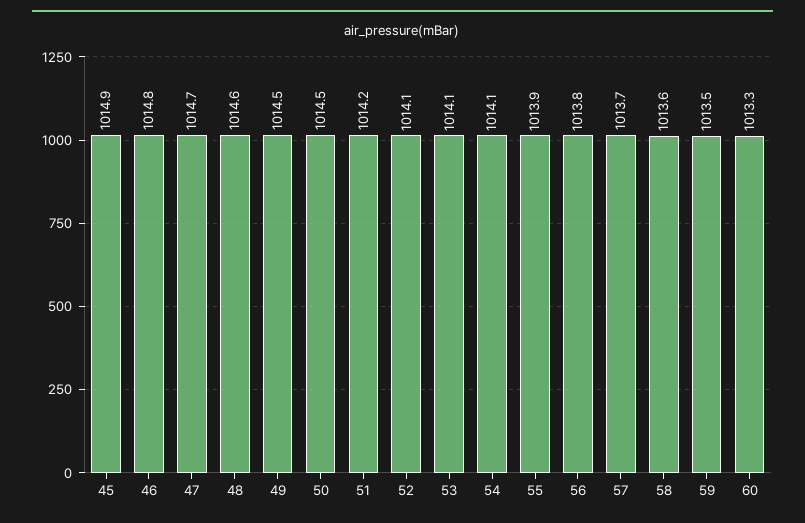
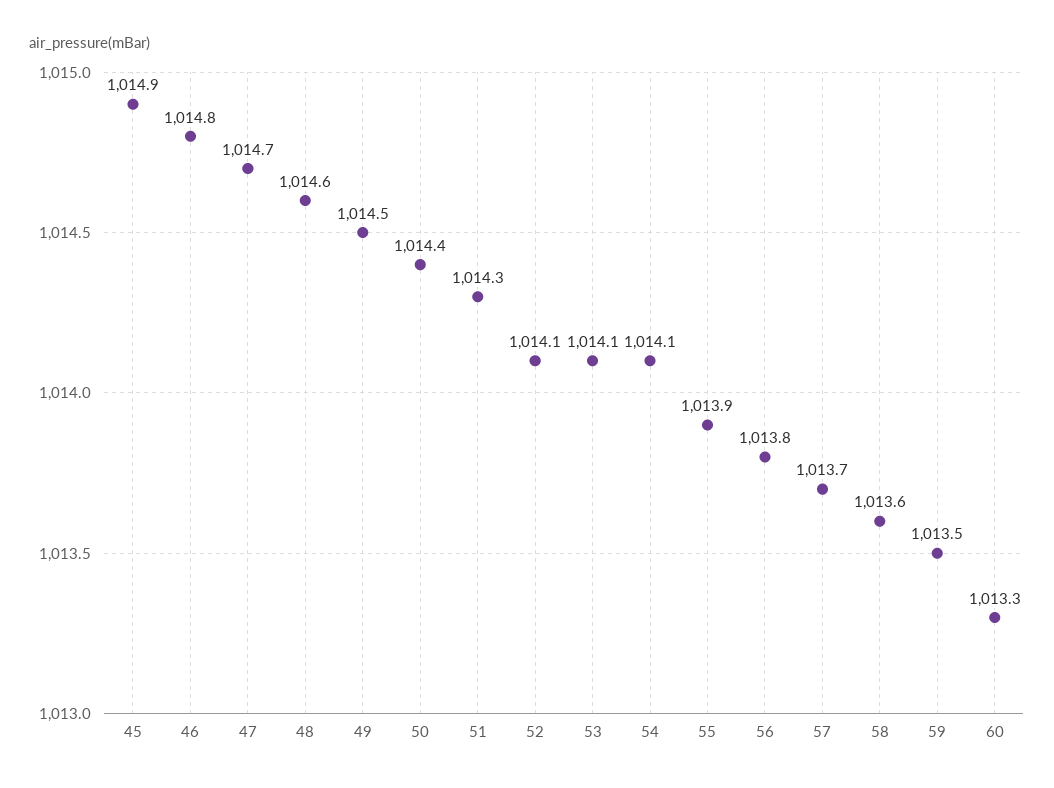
  {
    "45": 1014.9,
    "46": 1014.8,
    "47": 1014.7,
    "48": 1014.6,
    "49": 1014.5,
-   "50": 1014.5,
+   "50": 1014.4,
-   "51": 1014.2,
+   "51": 1014.3,
    "52": 1014.1,
    "53": 1014.1,
    "54": 1014.1,
    "55": 1013.9,
    "56": 1013.8,
    "57": 1013.7,
    "58": 1013.6,
    "59": 1013.5,
    "60": 1013.3
  }

